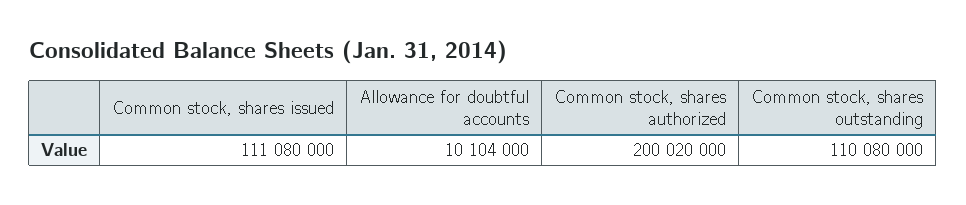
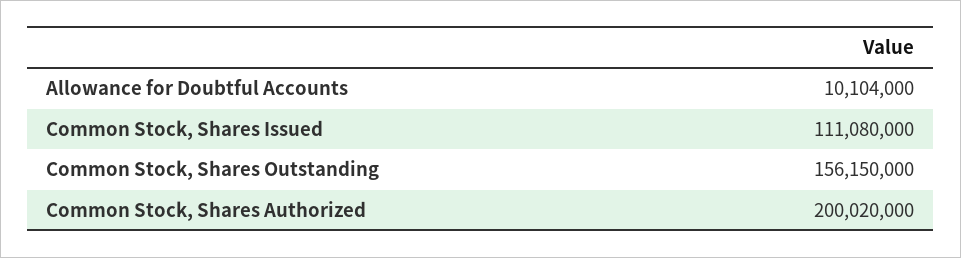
  {
    "Common stock, shares issued": 111080000,
    "Allowance for doubtful accounts": 10104000,
    "Common stock, shares authorized": 200020000,
-   "Common stock, shares outstanding": 110080000
+   "Common stock, shares outstanding": 156150000
  }

